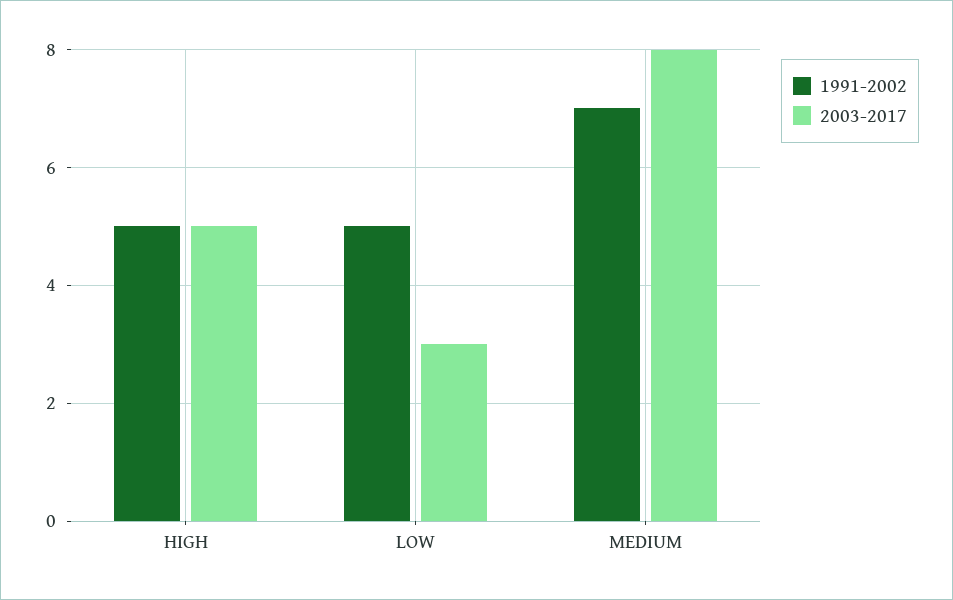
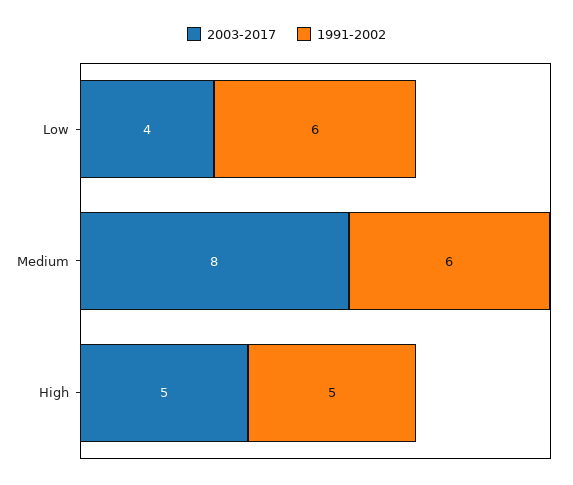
  {
    "1991-2002": {
      "HIGH": 5,
-     "LOW": 5,
+     "LOW": 6,
-     "MEDIUM": 7
+     "MEDIUM": 6
    },
    "2003-2017": {
      "HIGH": 5,
-     "LOW": 3,
+     "LOW": 4,
      "MEDIUM": 8
    }
  }

